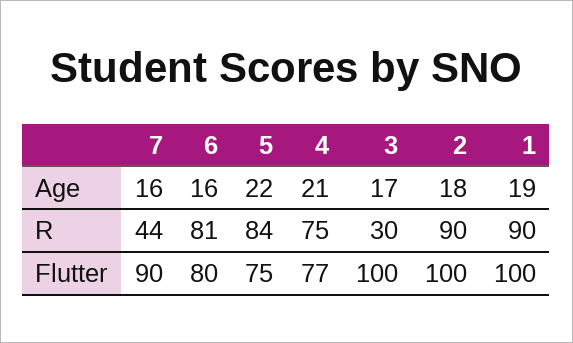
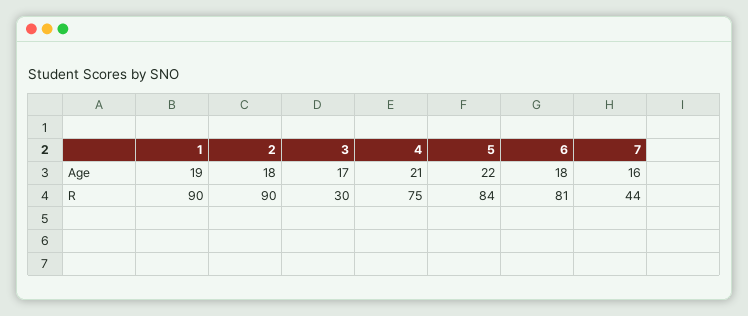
  {
    "7": {
      "Age": 16,
-     "R": 44,
+     "R": 44
-     "Flutter": 90
    },
    "6": {
-     "Age": 16,
+     "Age": 18,
-     "R": 81,
+     "R": 81
-     "Flutter": 80
    },
    "5": {
      "Age": 22,
-     "R": 84,
+     "R": 84
-     "Flutter": 75
    },
    "4": {
      "Age": 21,
-     "R": 75,
+     "R": 75
-     "Flutter": 77
    },
    "3": {
      "Age": 17,
-     "R": 30,
+     "R": 30
-     "Flutter": 100
    },
    "2": {
      "Age": 18,
-     "R": 90,
+     "R": 90
-     "Flutter": 100
    },
    "1": {
      "Age": 19,
-     "R": 90,
+     "R": 90
-     "Flutter": 100
    }
  }

